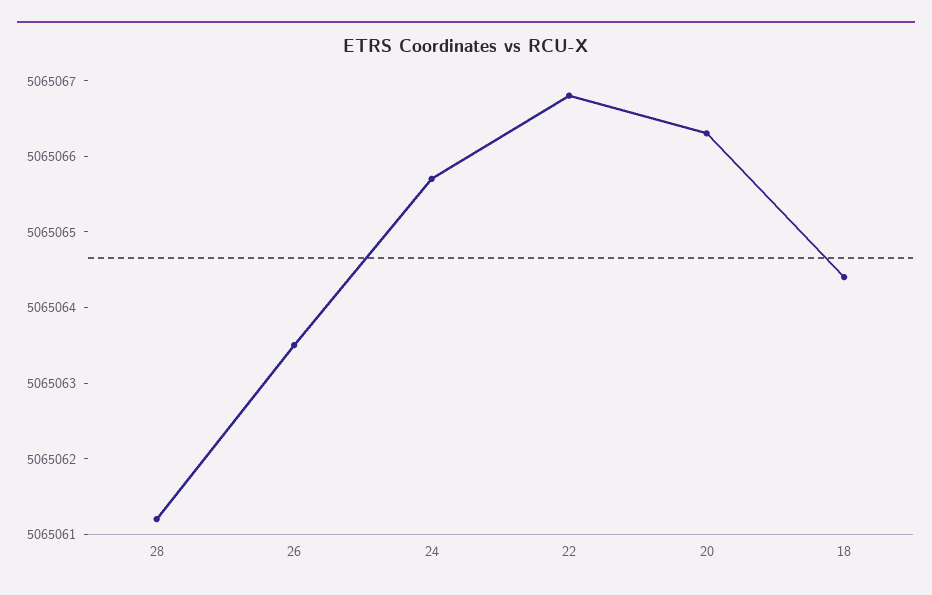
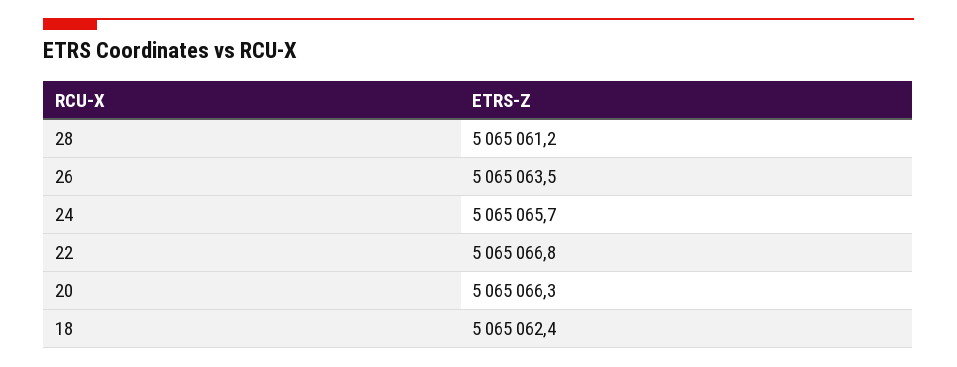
  {
    "28": 5065061.2,
    "26": 5065063.5,
    "24": 5065065.7,
    "22": 5065066.8,
    "20": 5065066.3,
-   "18": 5065064.5
+   "18": 5065062.4
  }

